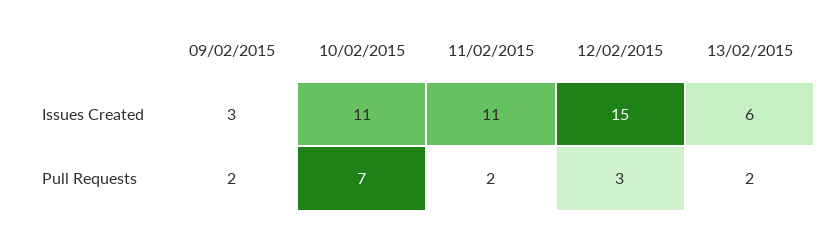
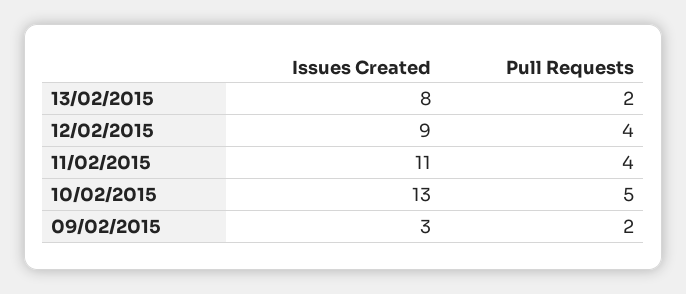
  {
    "09/02/2015": {
      "Issues Created": 3,
      "Pull Requests": 2
    },
    "10/02/2015": {
-     "Issues Created": 11,
+     "Issues Created": 13,
-     "Pull Requests": 7
+     "Pull Requests": 5
    },
    "11/02/2015": {
      "Issues Created": 11,
-     "Pull Requests": 2
+     "Pull Requests": 4
    },
    "12/02/2015": {
-     "Issues Created": 15,
+     "Issues Created": 9,
-     "Pull Requests": 3
+     "Pull Requests": 4
    },
    "13/02/2015": {
-     "Issues Created": 6,
+     "Issues Created": 8,
      "Pull Requests": 2
    }
  }

